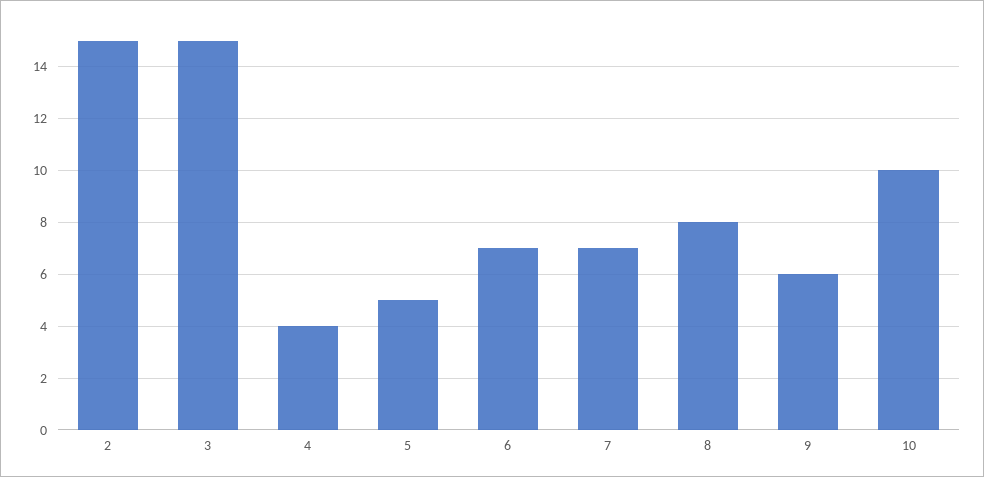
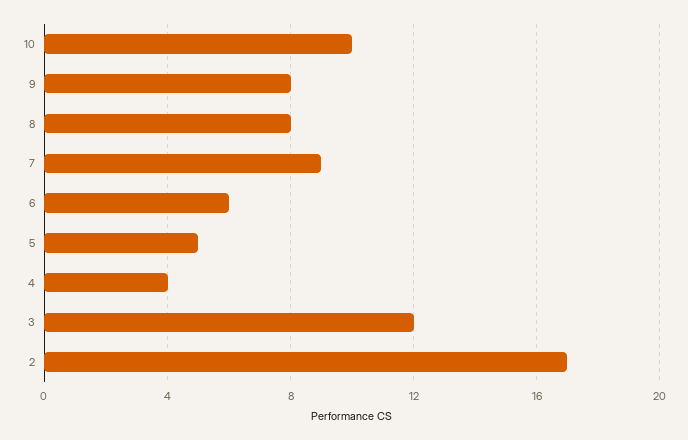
  {
-   "2": 15,
+   "2": 17,
-   "3": 15,
+   "3": 12,
    "4": 4,
    "5": 5,
-   "6": 7,
+   "6": 6,
-   "7": 7,
+   "7": 9,
    "8": 8,
-   "9": 6,
+   "9": 8,
    "10": 10
  }

